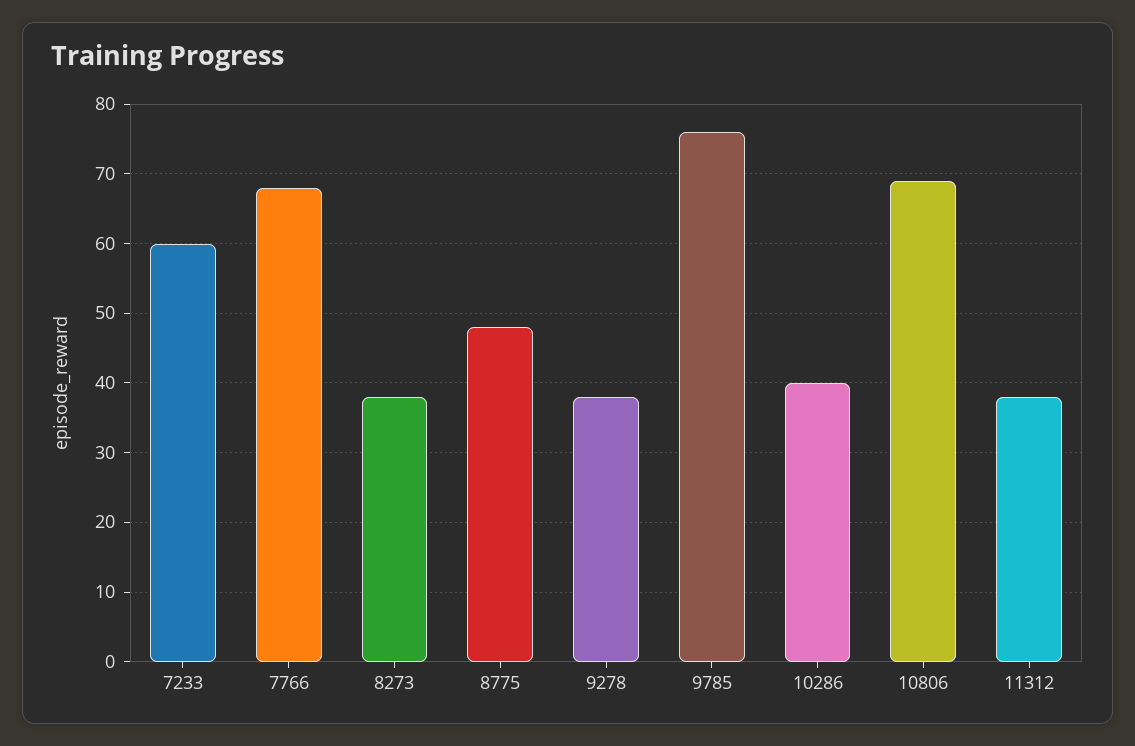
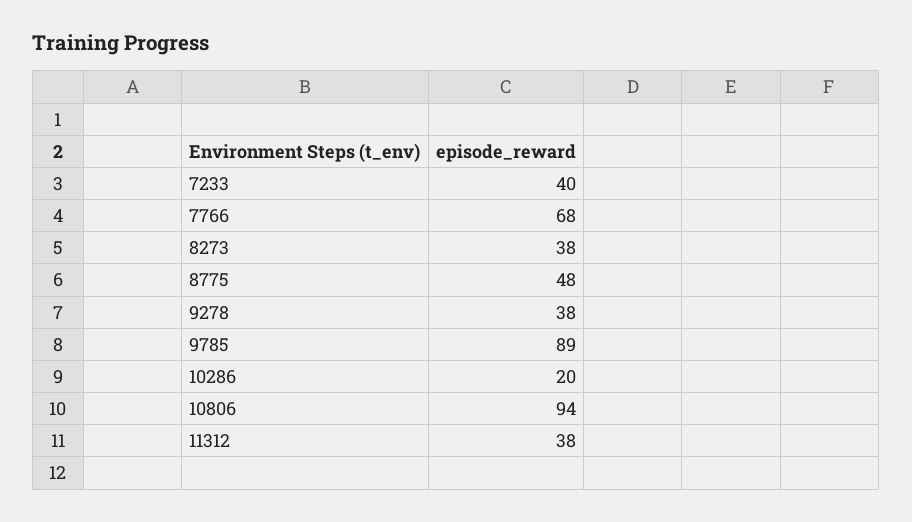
  {
-   "7233": 60,
+   "7233": 40,
    "7766": 68,
    "8273": 38,
    "8775": 48,
    "9278": 38,
-   "9785": 76,
+   "9785": 89,
-   "10286": 40,
+   "10286": 20,
-   "10806": 69,
+   "10806": 94,
    "11312": 38
  }

